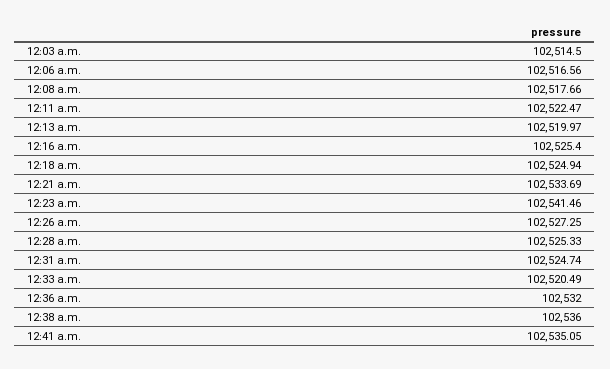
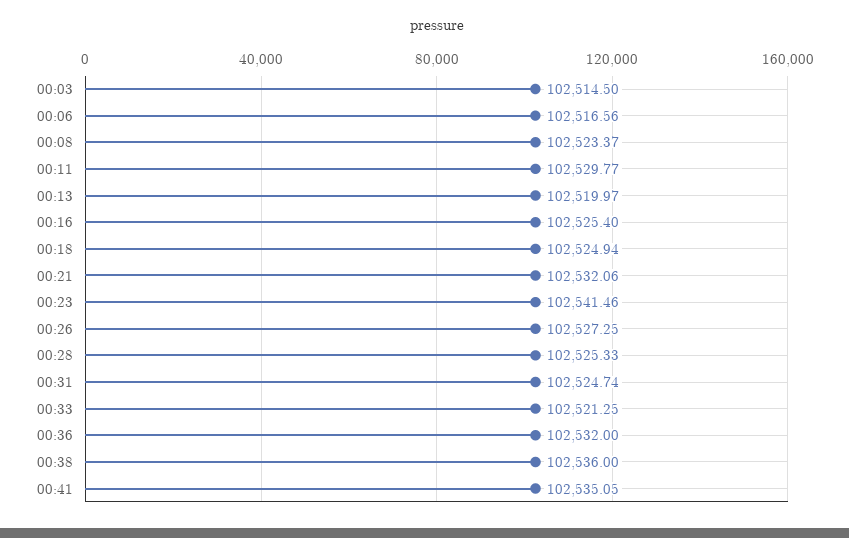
  {
    "12:03 a.m.": 102514.5,
    "12:06 a.m.": 102516.56,
-   "12:08 a.m.": 102517.66,
+   "12:08 a.m.": 102523.37,
-   "12:11 a.m.": 102522.47,
+   "12:11 a.m.": 102529.77,
    "12:13 a.m.": 102519.97,
    "12:16 a.m.": 102525.4,
    "12:18 a.m.": 102524.94,
-   "12:21 a.m.": 102533.69,
+   "12:21 a.m.": 102532.06,
    "12:23 a.m.": 102541.46,
    "12:26 a.m.": 102527.25,
    "12:28 a.m.": 102525.33,
    "12:31 a.m.": 102524.74,
-   "12:33 a.m.": 102520.49,
+   "12:33 a.m.": 102521.25,
    "12:36 a.m.": 102532,
    "12:38 a.m.": 102536,
    "12:41 a.m.": 102535.05
  }

